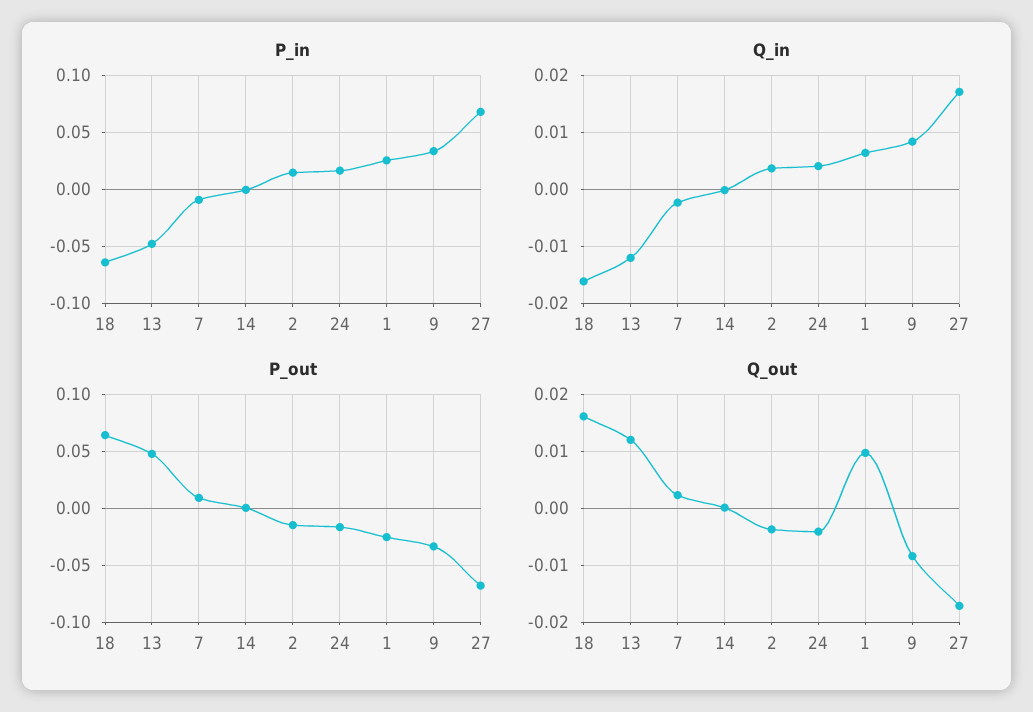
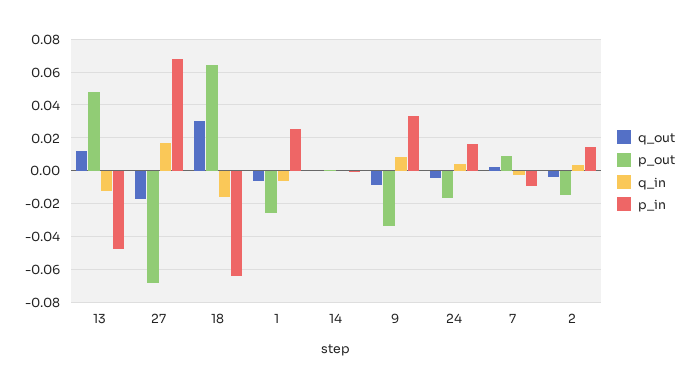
  {
    "P_in": {
      "18": -0.065,
      "13": -0.05,
      "7": -0.01,
      "14": 0,
      "2": 0.015,
      "24": 0.015,
      "1": 0.025,
      "9": 0.035,
      "27": 0.07
    },
    "Q_in": {
      "18": -0.016,
      "13": -0.012,
      "7": -0.002,
      "14": 0,
      "2": 0.004,
      "24": 0.004,
-     "1": 0.006,
+     "1": -0.005,
      "9": 0.008,
      "27": 0.018
    },
    "P_out": {
      "18": 0.065,
      "13": 0.05,
      "7": 0.01,
      "14": 0,
      "2": -0.015,
      "24": -0.015,
      "1": -0.025,
      "9": -0.035,
      "27": -0.07
    },
    "Q_out": {
-     "18": 0.016,
+     "18": 0.03,
      "13": 0.012,
      "7": 0.002,
      "14": 0,
      "2": -0.004,
      "24": -0.004,
-     "1": 0.01,
+     "1": -0.005,
      "9": -0.008,
      "27": -0.018
    }
  }

